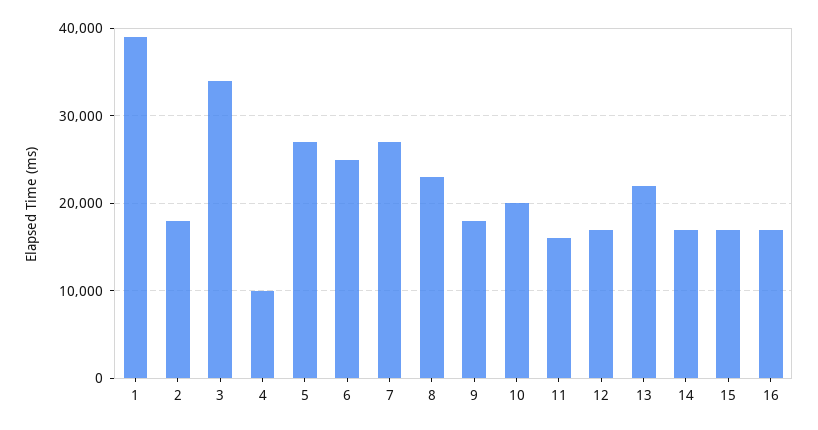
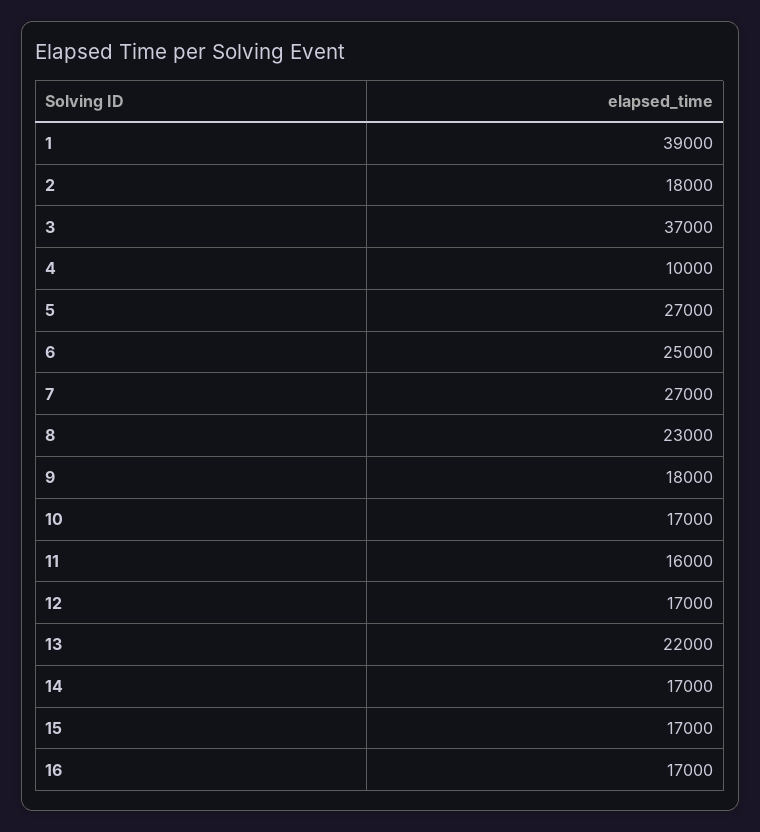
  {
    "1": 39000,
    "2": 18000,
-   "3": 34000,
+   "3": 37000,
    "4": 10000,
    "5": 27000,
    "6": 25000,
    "7": 27000,
    "8": 23000,
    "9": 18000,
-   "10": 20000,
+   "10": 17000,
    "11": 16000,
    "12": 17000,
    "13": 22000,
    "14": 17000,
    "15": 17000,
    "16": 17000
  }

